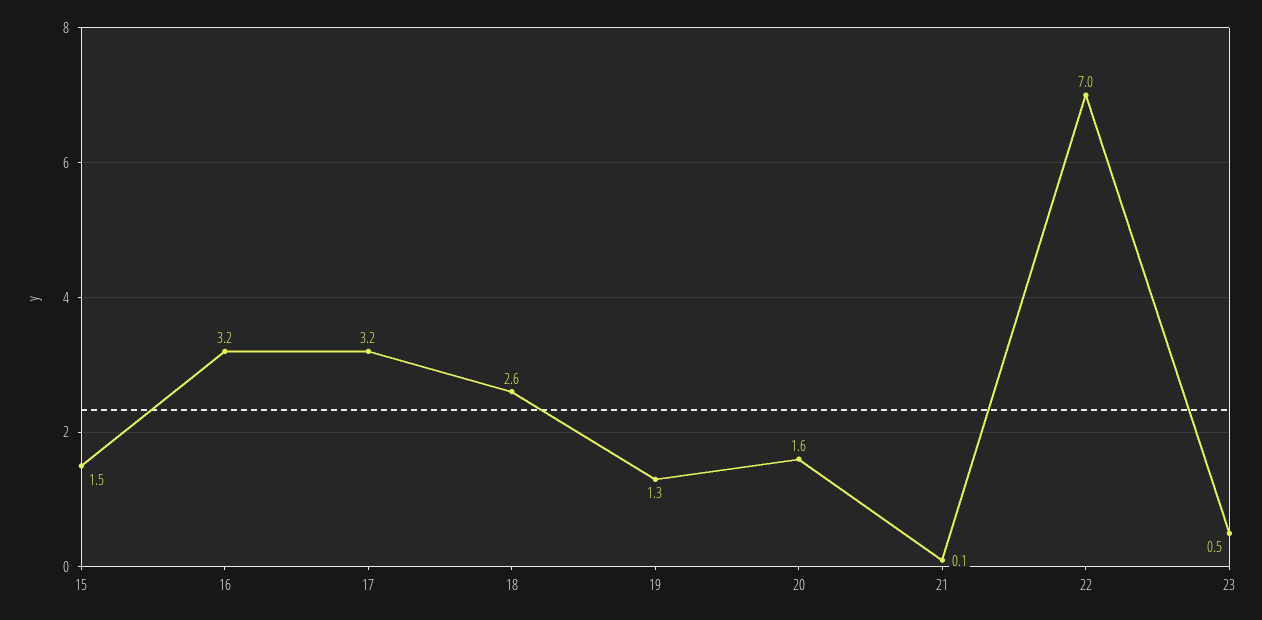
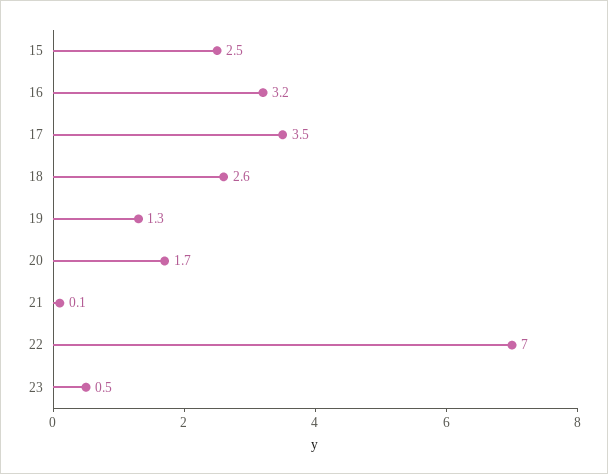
  {
-   "15": 1.5,
+   "15": 2.5,
    "16": 3.2,
-   "17": 3.2,
+   "17": 3.5,
    "18": 2.6,
    "19": 1.3,
-   "20": 1.6,
+   "20": 1.7,
    "21": 0.1,
    "22": 7,
    "23": 0.5
  }

